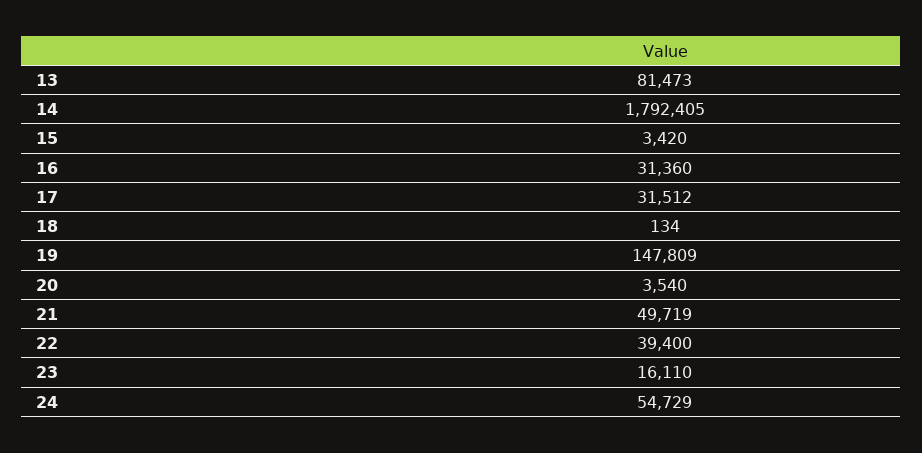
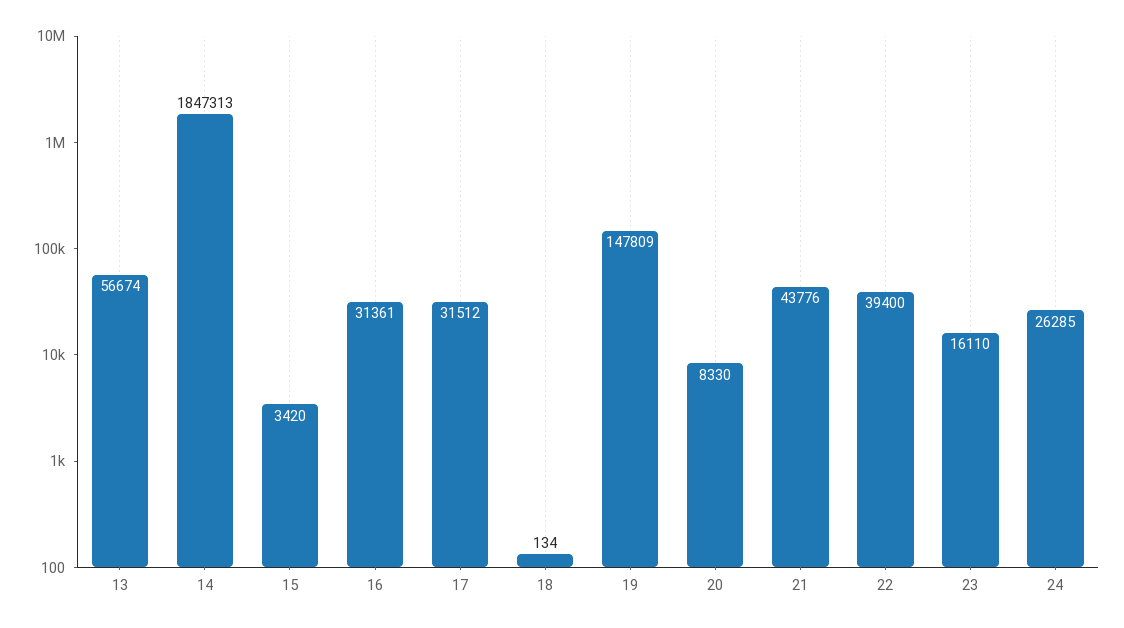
  {
-   "13": 81473,
+   "13": 56674,
-   "14": 1792405,
+   "14": 1847313,
    "15": 3420,
-   "16": 31360,
+   "16": 31361,
    "17": 31512,
    "18": 134,
    "19": 147809,
-   "20": 3540,
+   "20": 8330,
-   "21": 49719,
+   "21": 43776,
    "22": 39400,
    "23": 16110,
-   "24": 54729
+   "24": 26285
  }

